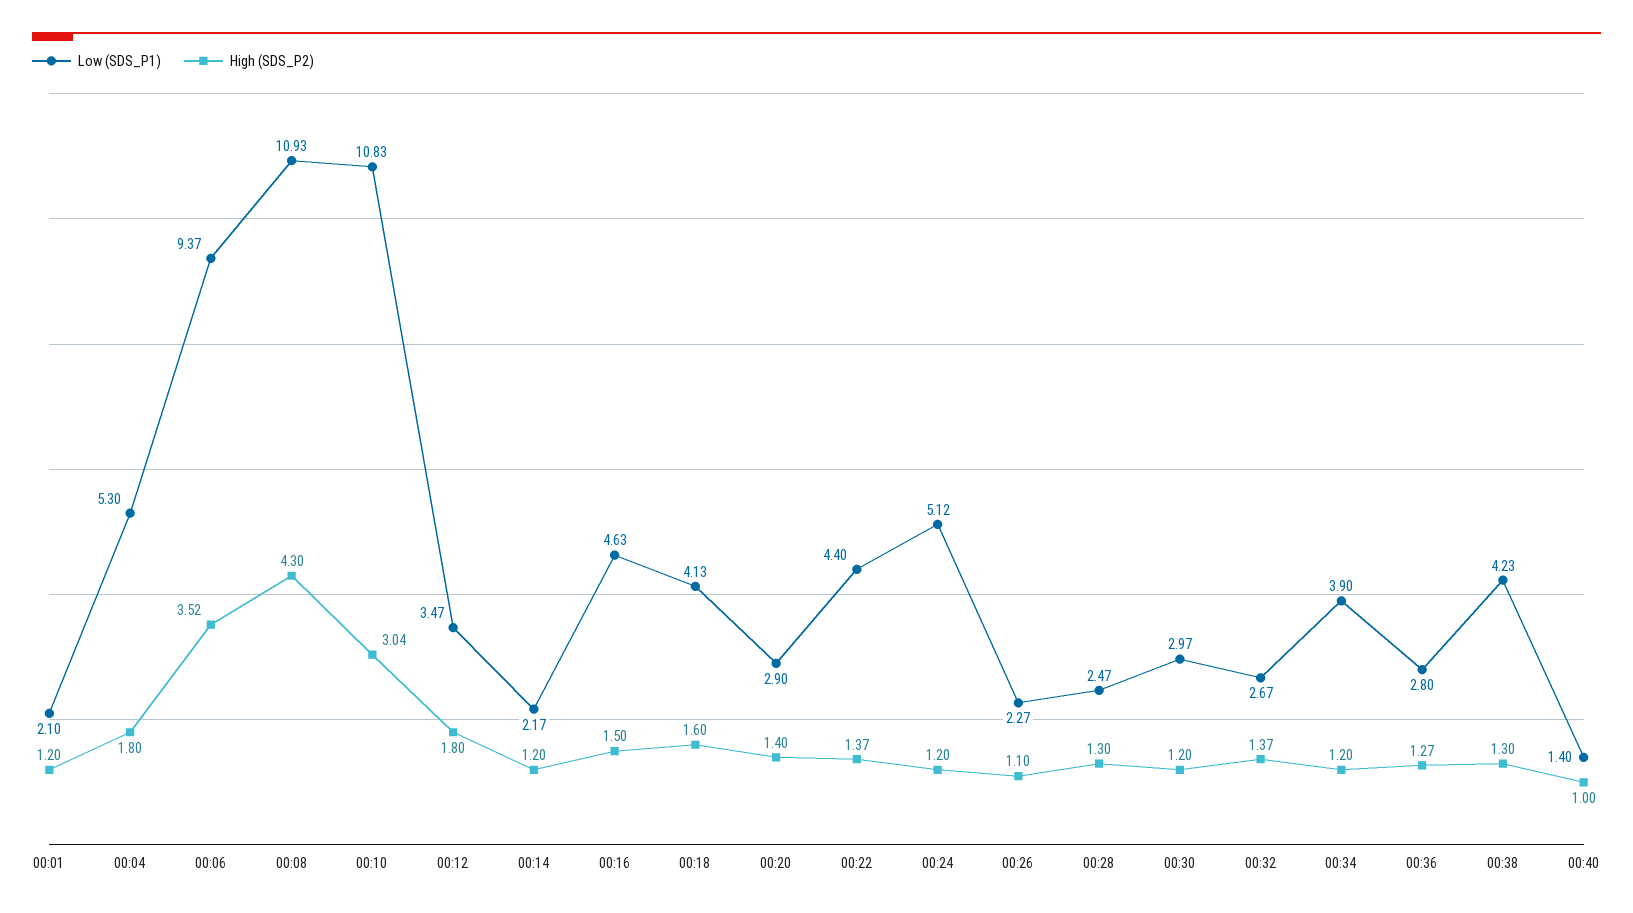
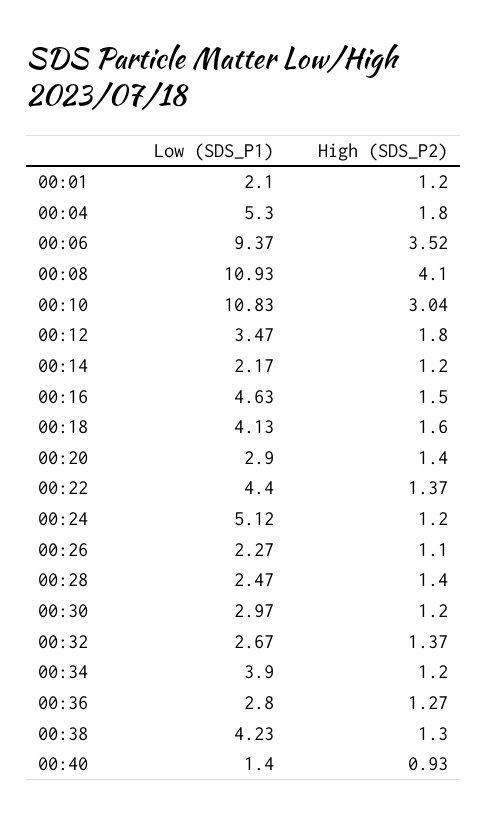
  {
    "Low (SDS_P1)": {
      "00:01": 2.1,
      "00:04": 5.3,
      "00:06": 9.37,
      "00:08": 10.93,
      "00:10": 10.83,
      "00:12": 3.47,
      "00:14": 2.17,
      "00:16": 4.63,
      "00:18": 4.13,
      "00:20": 2.9,
      "00:22": 4.4,
      "00:24": 5.12,
      "00:26": 2.27,
      "00:28": 2.47,
      "00:30": 2.97,
      "00:32": 2.67,
      "00:34": 3.9,
      "00:36": 2.8,
      "00:38": 4.23,
      "00:40": 1.4
    },
    "High (SDS_P2)": {
      "00:01": 1.2,
      "00:04": 1.8,
      "00:06": 3.52,
-     "00:08": 4.3,
+     "00:08": 4.1,
      "00:10": 3.04,
      "00:12": 1.8,
      "00:14": 1.2,
      "00:16": 1.5,
      "00:18": 1.6,
      "00:20": 1.4,
      "00:22": 1.37,
      "00:24": 1.2,
      "00:26": 1.1,
-     "00:28": 1.3,
+     "00:28": 1.4,
      "00:30": 1.2,
      "00:32": 1.37,
      "00:34": 1.2,
      "00:36": 1.27,
      "00:38": 1.3,
-     "00:40": 1
+     "00:40": 0.93
    }
  }

